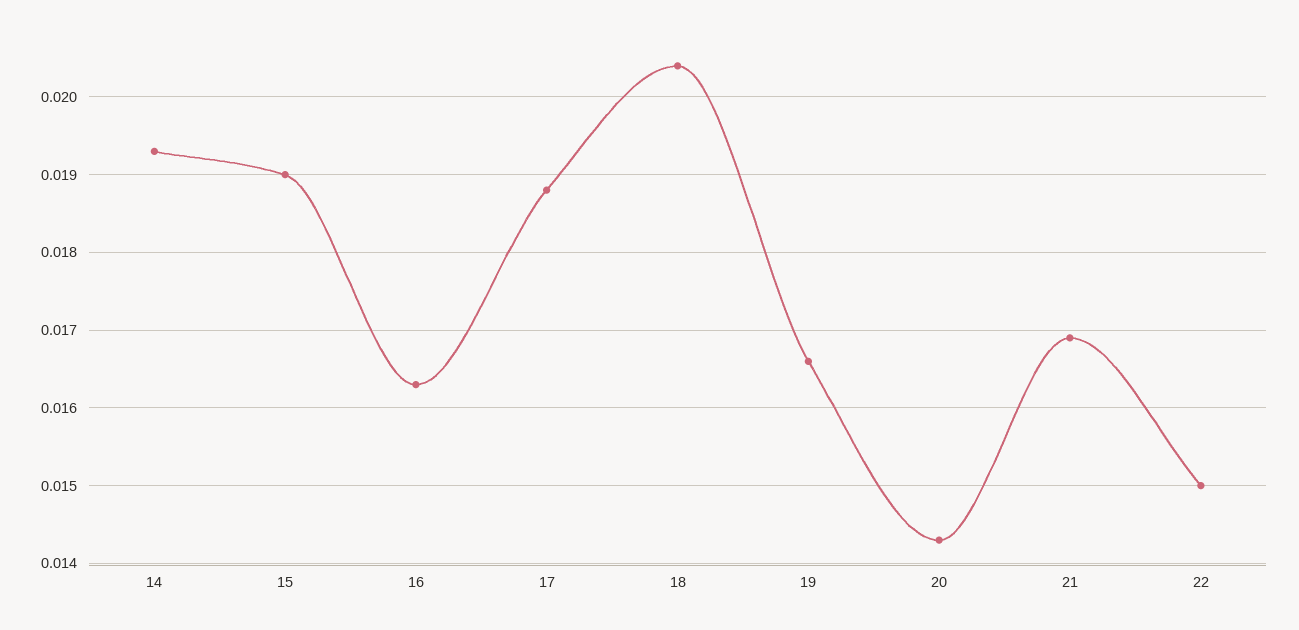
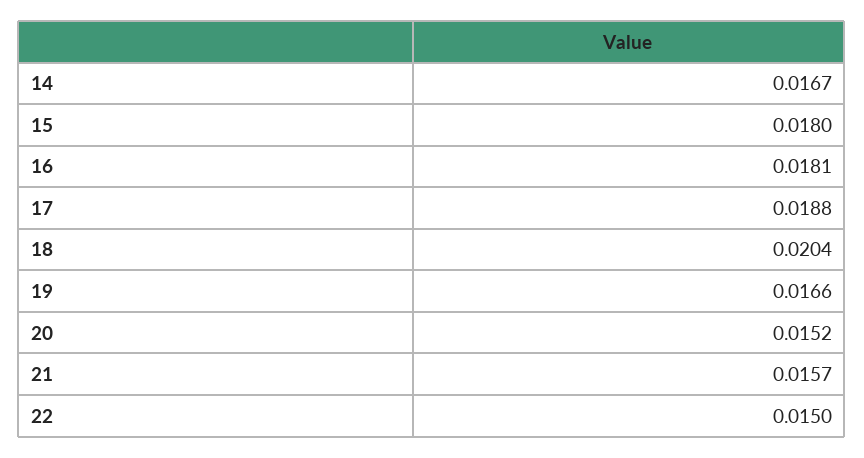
  {
-   "14": 0.0193,
+   "14": 0.0167,
-   "15": 0.019,
+   "15": 0.018,
-   "16": 0.0163,
+   "16": 0.0181,
    "17": 0.0188,
    "18": 0.0204,
    "19": 0.0166,
-   "20": 0.0143,
+   "20": 0.0152,
-   "21": 0.0169,
+   "21": 0.0157,
    "22": 0.015
  }

